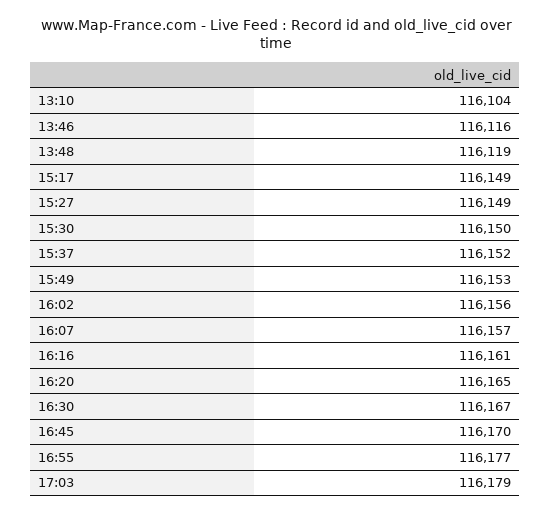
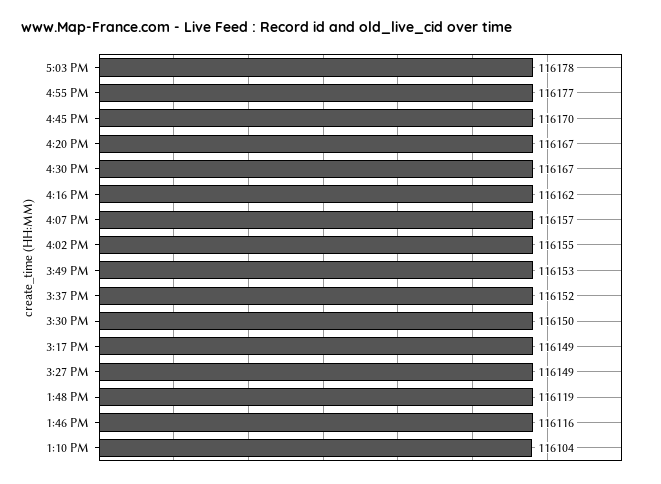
  {
    "13:10": 116104,
    "13:46": 116116,
    "13:48": 116119,
    "15:17": 116149,
    "15:27": 116149,
    "15:30": 116150,
    "15:37": 116152,
    "15:49": 116153,
-   "16:02": 116156,
+   "16:02": 116155,
    "16:07": 116157,
-   "16:16": 116161,
+   "16:16": 116162,
-   "16:20": 116165,
+   "16:20": 116167,
    "16:30": 116167,
    "16:45": 116170,
    "16:55": 116177,
-   "17:03": 116179
+   "17:03": 116178
  }

